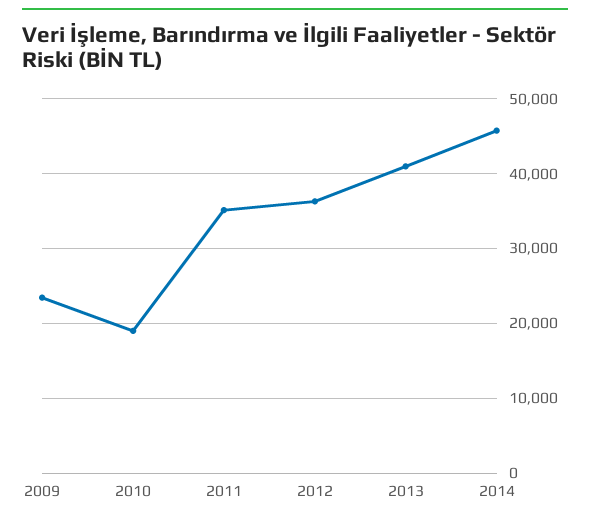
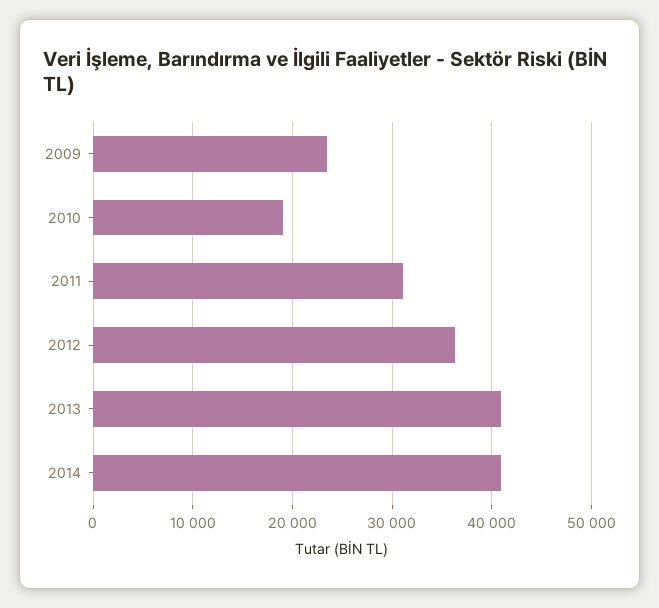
  {
    "2009": 23000,
    "2010": 19000,
-   "2011": 35000,
+   "2011": 31000,
    "2012": 36000,
    "2013": 41000,
-   "2014": 46000
+   "2014": 41000
  }

